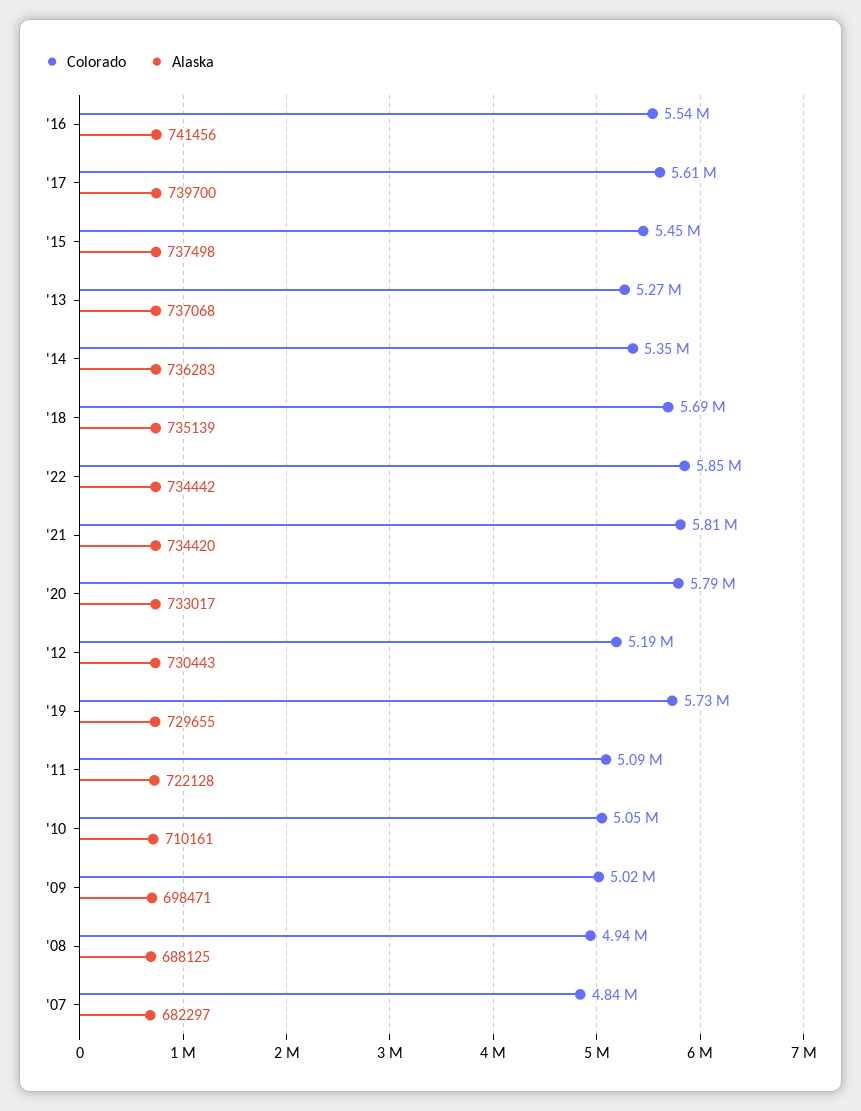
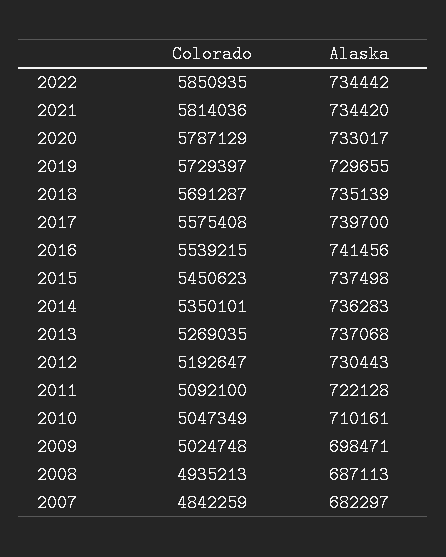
  {
    "Colorado": {
      "'16": 5539215,
-     "'17": 5610000,
+     "'17": 5575408,
      "'15": 5450623,
      "'13": 5269035,
      "'14": 5350101,
      "'18": 5691287,
      "'22": 5850935,
      "'21": 5814036,
      "'20": 5787129,
      "'12": 5192647,
      "'19": 5729397,
      "'11": 5092100,
      "'10": 5047349,
      "'09": 5024748,
      "'08": 4935213,
      "'07": 4842259
    },
    "Alaska": {
      "'16": 741456,
      "'17": 739700,
      "'15": 737498,
      "'13": 737068,
      "'14": 736283,
      "'18": 735139,
      "'22": 734442,
      "'21": 734420,
      "'20": 733017,
      "'12": 730443,
      "'19": 729655,
      "'11": 722128,
      "'10": 710161,
      "'09": 698471,
-     "'08": 688125,
+     "'08": 687113,
      "'07": 682297
    }
  }

